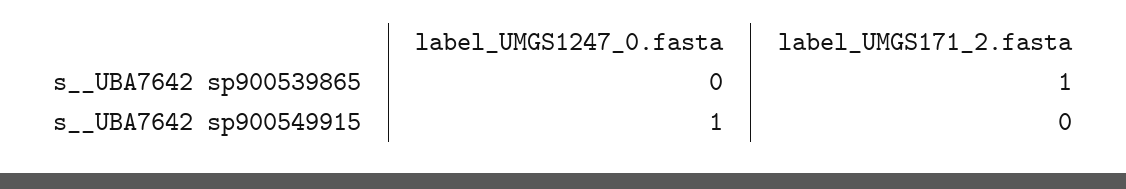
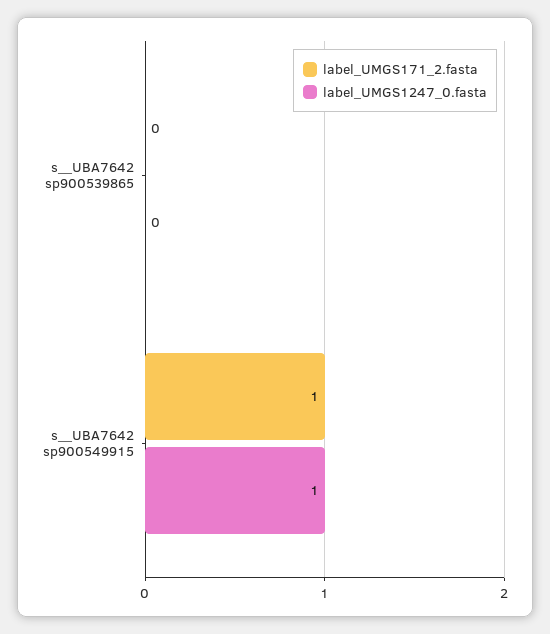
  {
    "label_UMGS1247_0.fasta": {
      "s__UBA7642 sp900539865": 0,
      "s__UBA7642 sp900549915": 1
    },
    "label_UMGS171_2.fasta": {
-     "s__UBA7642 sp900539865": 1,
+     "s__UBA7642 sp900539865": 0,
-     "s__UBA7642 sp900549915": 0
+     "s__UBA7642 sp900549915": 1
    }
  }

